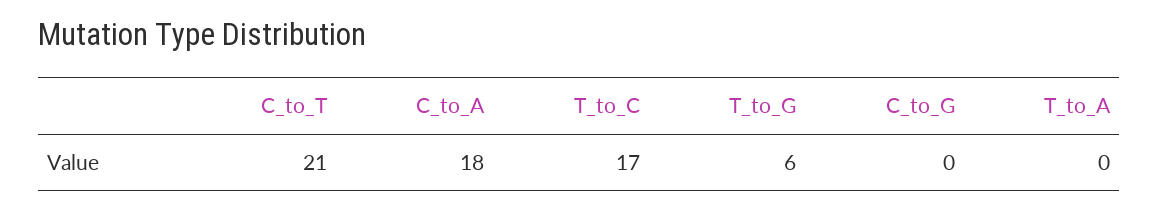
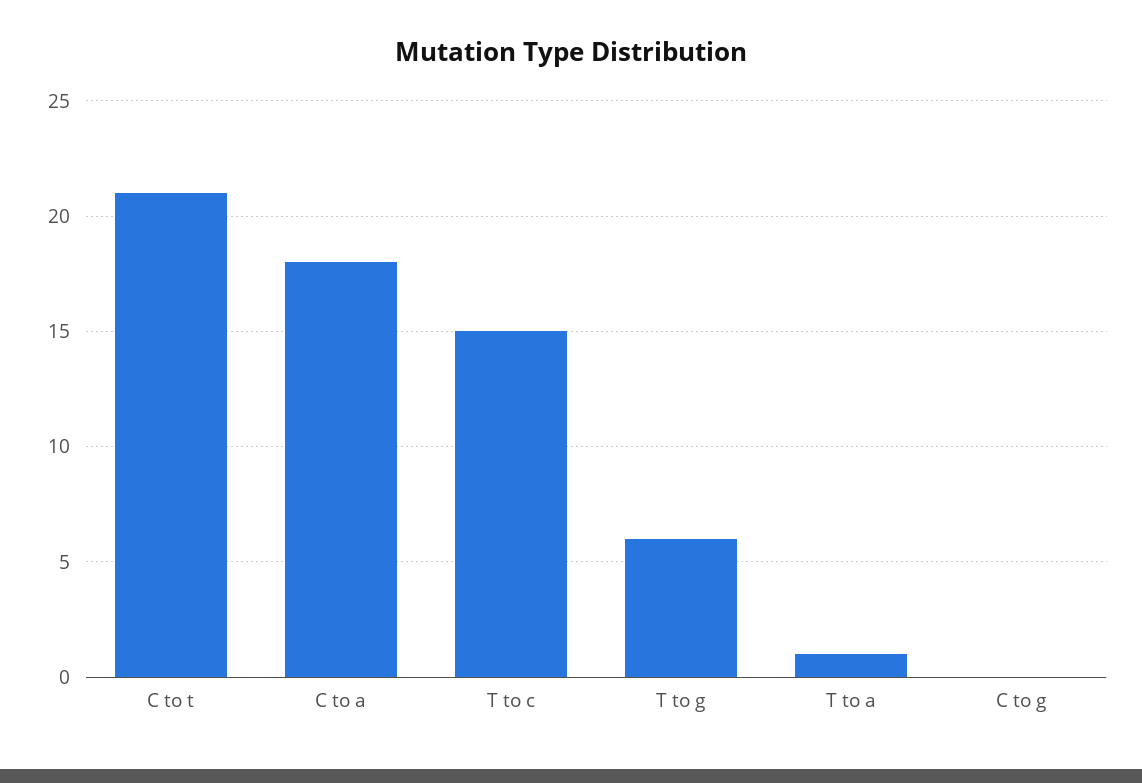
  {
    "C_to_T": 21,
    "C_to_A": 18,
-   "T_to_C": 17,
+   "T_to_C": 15,
    "T_to_G": 6,
    "C_to_G": 0,
-   "T_to_A": 0
+   "T_to_A": 1
  }

